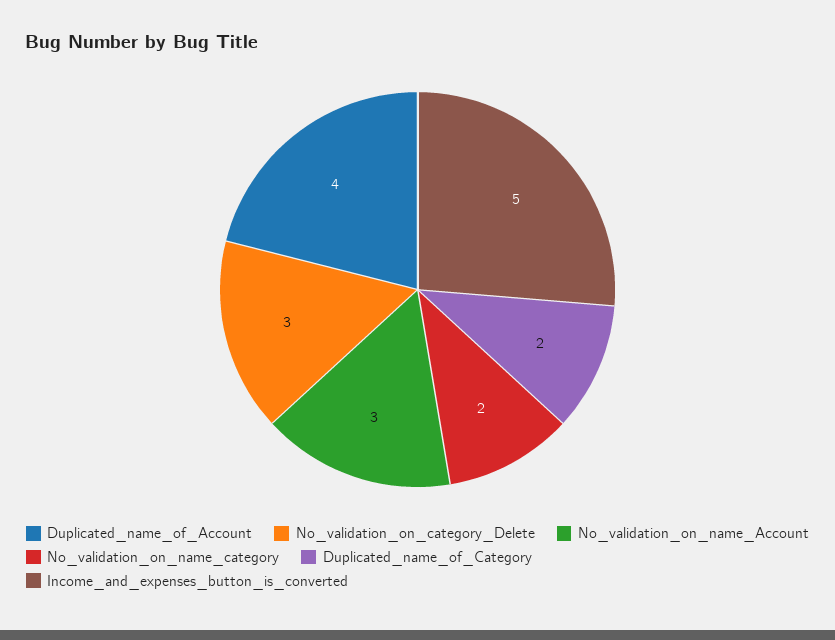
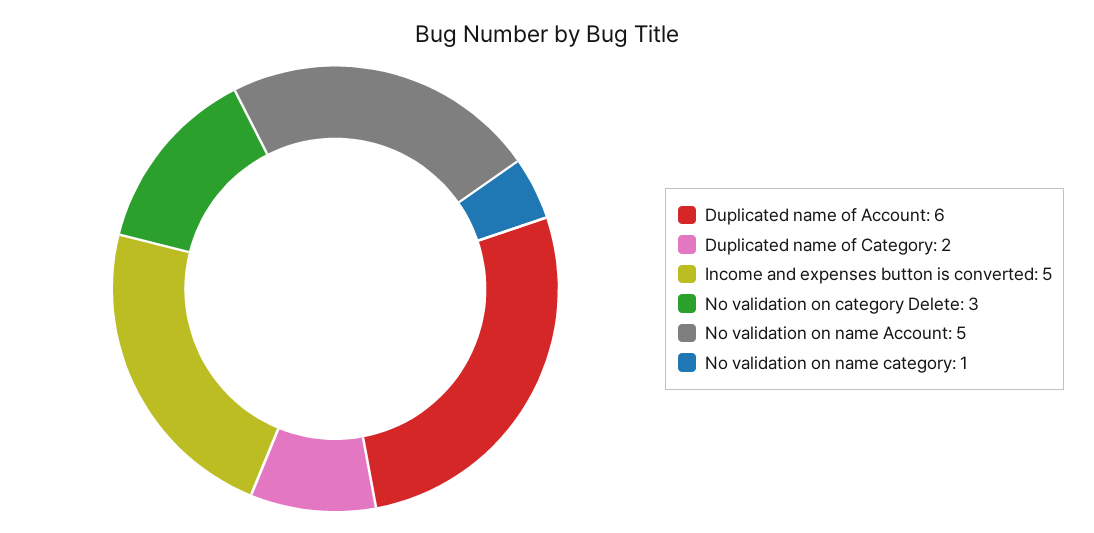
  {
-   "Duplicated_name_of_Account": 4,
+   "Duplicated_name_of_Account": 6,
    "No_validation_on_category_Delete": 3,
-   "No_validation_on_name_Account": 3,
+   "No_validation_on_name_Account": 5,
-   "No_validation_on_name_category": 2,
+   "No_validation_on_name_category": 1,
    "Duplicated_name_of_Category": 2,
    "Income_and_expenses_button_is_converted": 5
  }

